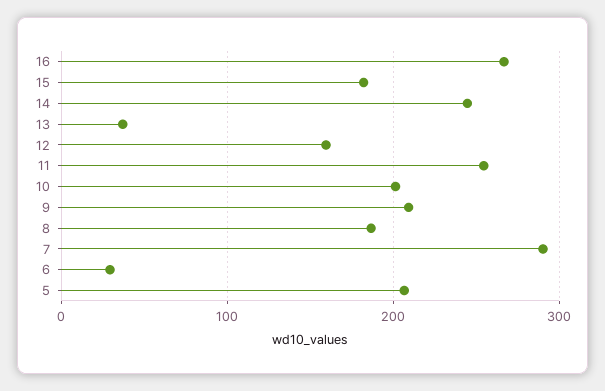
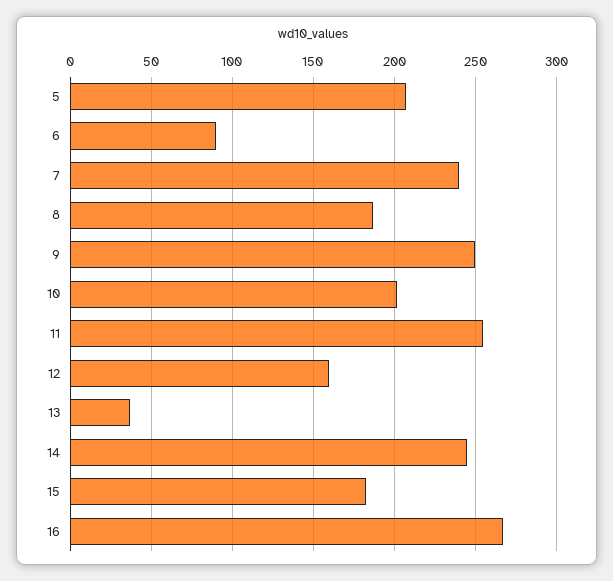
  {
    "16": 265,
    "15": 180,
    "14": 245,
    "13": 35,
    "12": 160,
    "11": 255,
    "10": 200,
-   "9": 210,
+   "9": 250,
    "8": 185,
-   "7": 290,
+   "7": 240,
-   "6": 30,
+   "6": 90,
    "5": 205
  }

